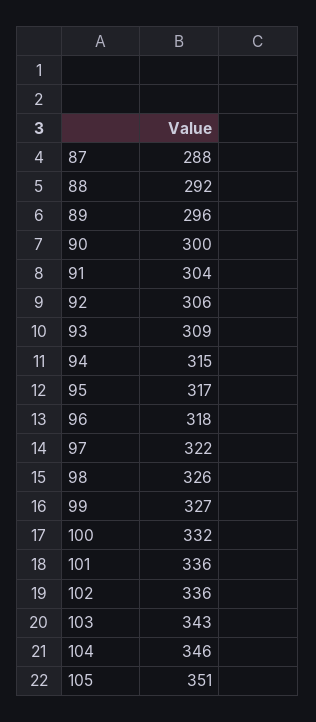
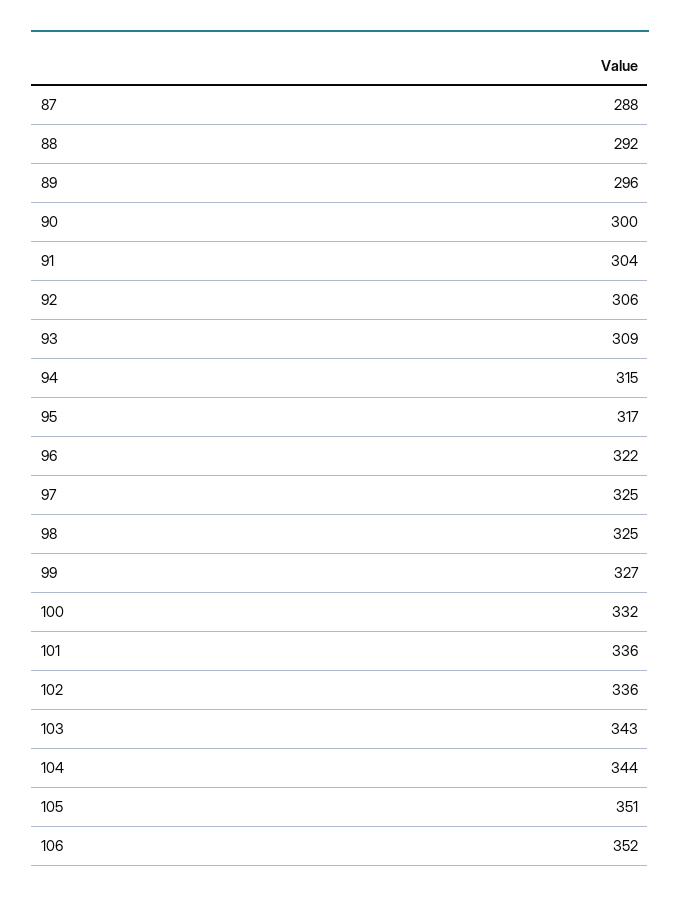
  {
    "87": 288,
    "88": 292,
    "89": 296,
    "90": 300,
    "91": 304,
    "92": 306,
    "93": 309,
    "94": 315,
    "95": 317,
-   "96": 318,
+   "96": 322,
-   "97": 322,
+   "97": 325,
-   "98": 326,
+   "98": 325,
    "99": 327,
    "100": 332,
    "101": 336,
    "102": 336,
    "103": 343,
-   "104": 346,
+   "104": 344,
-   "105": 351
+   "105": 351,
+   "106": 352
  }

